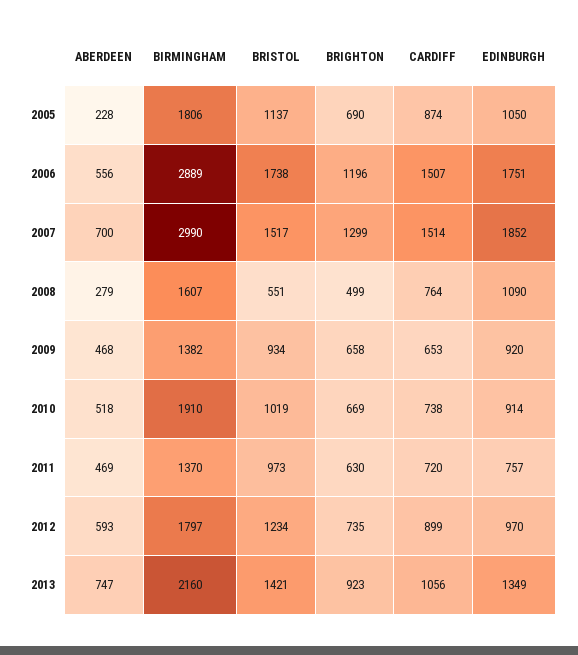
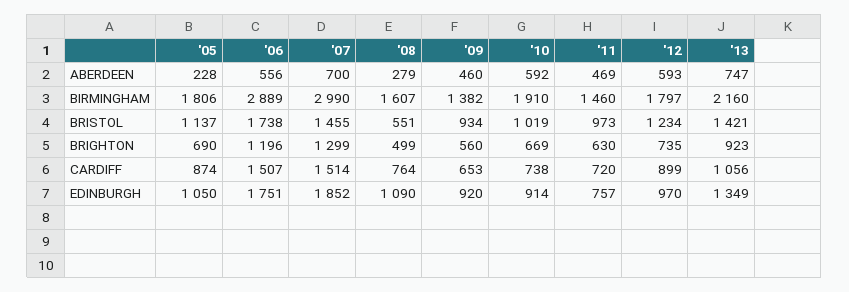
  {
    "ABERDEEN": {
      "2005": 228,
      "2006": 556,
      "2007": 700,
      "2008": 279,
-     "2009": 468,
+     "2009": 460,
-     "2010": 518,
+     "2010": 592,
      "2011": 469,
      "2012": 593,
      "2013": 747
    },
    "BIRMINGHAM": {
      "2005": 1806,
      "2006": 2889,
      "2007": 2990,
      "2008": 1607,
      "2009": 1382,
      "2010": 1910,
-     "2011": 1370,
+     "2011": 1460,
      "2012": 1797,
      "2013": 2160
    },
    "BRISTOL": {
      "2005": 1137,
      "2006": 1738,
-     "2007": 1517,
+     "2007": 1455,
      "2008": 551,
      "2009": 934,
      "2010": 1019,
      "2011": 973,
      "2012": 1234,
      "2013": 1421
    },
    "BRIGHTON": {
      "2005": 690,
      "2006": 1196,
      "2007": 1299,
      "2008": 499,
-     "2009": 658,
+     "2009": 560,
      "2010": 669,
      "2011": 630,
      "2012": 735,
      "2013": 923
    },
    "CARDIFF": {
      "2005": 874,
      "2006": 1507,
      "2007": 1514,
      "2008": 764,
      "2009": 653,
      "2010": 738,
      "2011": 720,
      "2012": 899,
      "2013": 1056
    },
    "EDINBURGH": {
      "2005": 1050,
      "2006": 1751,
      "2007": 1852,
      "2008": 1090,
      "2009": 920,
      "2010": 914,
      "2011": 757,
      "2012": 970,
      "2013": 1349
    }
  }

